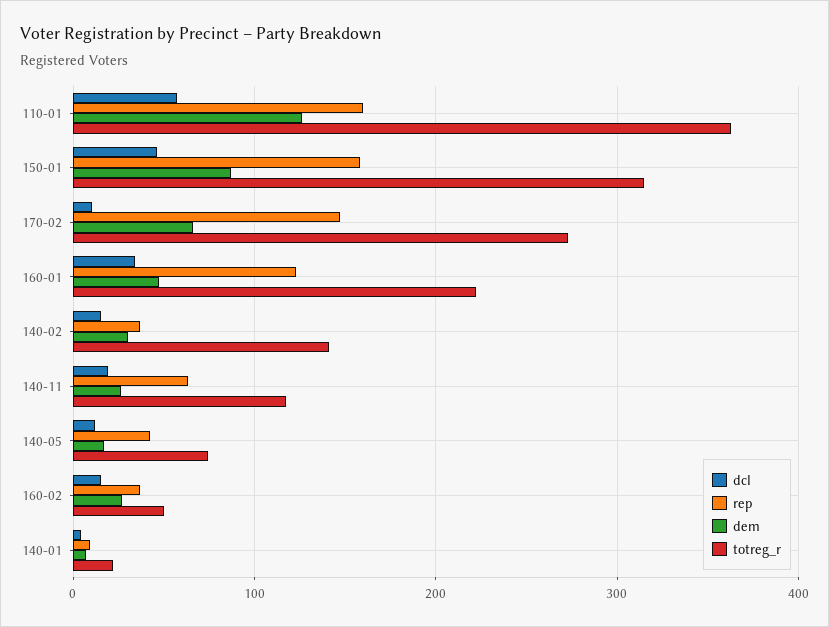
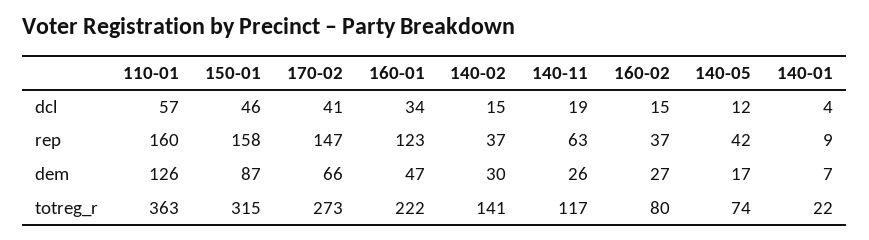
  {
    "dcl": {
      "110-01": 57,
      "150-01": 46,
-     "170-02": 10,
+     "170-02": 41,
      "160-01": 34,
      "140-02": 15,
      "140-11": 19,
      "140-05": 12,
      "160-02": 15,
      "140-01": 4
    },
    "rep": {
      "110-01": 160,
      "150-01": 158,
      "170-02": 147,
      "160-01": 123,
      "140-02": 37,
      "140-11": 63,
      "140-05": 42,
      "160-02": 37,
      "140-01": 9
    },
    "dem": {
      "110-01": 126,
      "150-01": 87,
      "170-02": 66,
      "160-01": 47,
      "140-02": 30,
      "140-11": 26,
      "140-05": 17,
      "160-02": 27,
      "140-01": 7
    },
    "totreg_r": {
      "110-01": 363,
      "150-01": 315,
      "170-02": 273,
      "160-01": 222,
      "140-02": 141,
      "140-11": 117,
      "140-05": 74,
-     "160-02": 50,
+     "160-02": 80,
      "140-01": 22
    }
  }

